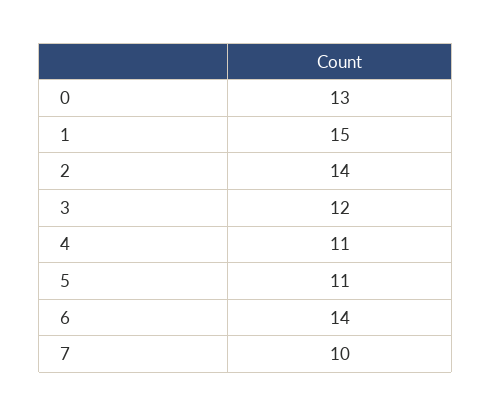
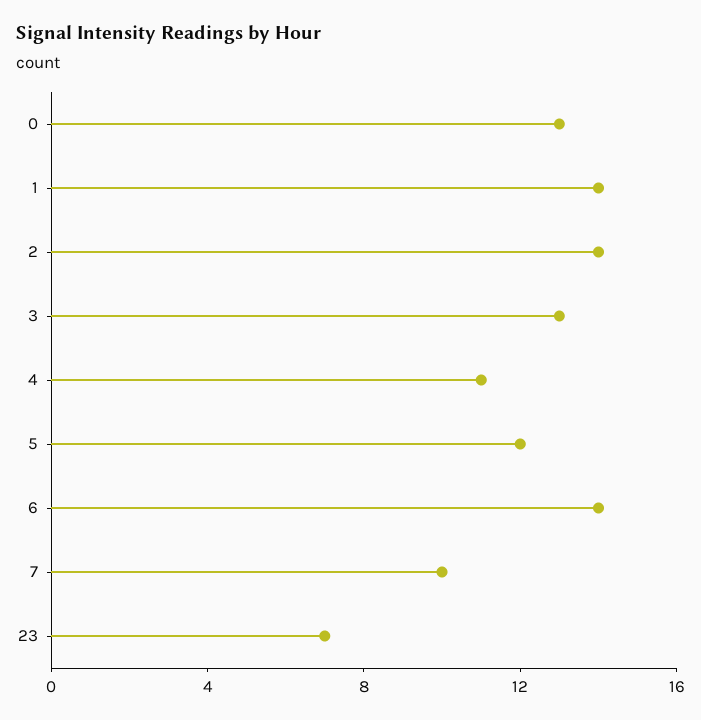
  {
    "0": 13,
-   "1": 15,
+   "1": 14,
    "2": 14,
-   "3": 12,
+   "3": 13,
    "4": 11,
-   "5": 11,
+   "5": 12,
    "6": 14,
-   "7": 10
+   "7": 10,
+   "23": 7
  }

